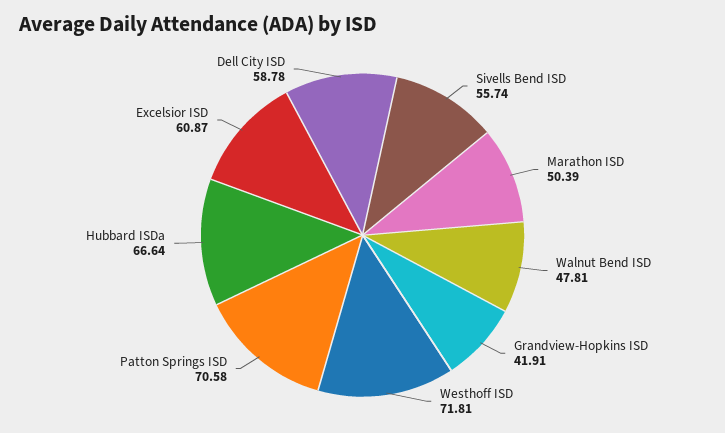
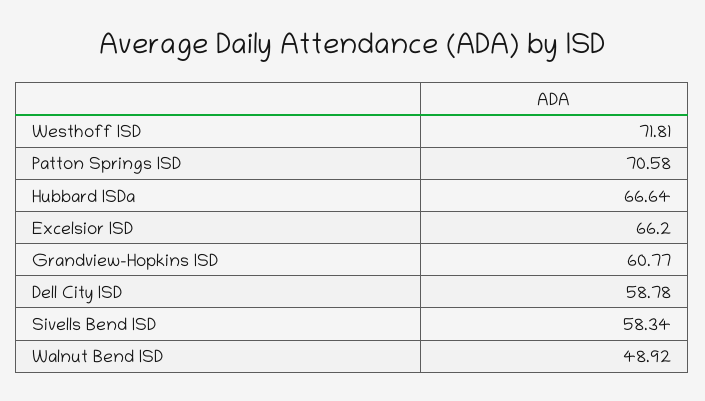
  {
-   "Sivells Bend ISD": 55.74,
+   "Sivells Bend ISD": 58.34,
-   "Marathon ISD": 50.39,
-   "Walnut Bend ISD": 47.81,
+   "Walnut Bend ISD": 48.92,
-   "Grandview-Hopkins ISD": 41.91,
+   "Grandview-Hopkins ISD": 60.77,
    "Westhoff ISD": 71.81,
    "Patton Springs ISD": 70.58,
    "Hubbard ISDa": 66.64,
-   "Excelsior ISD": 60.87,
+   "Excelsior ISD": 66.2,
    "Dell City ISD": 58.78
  }

